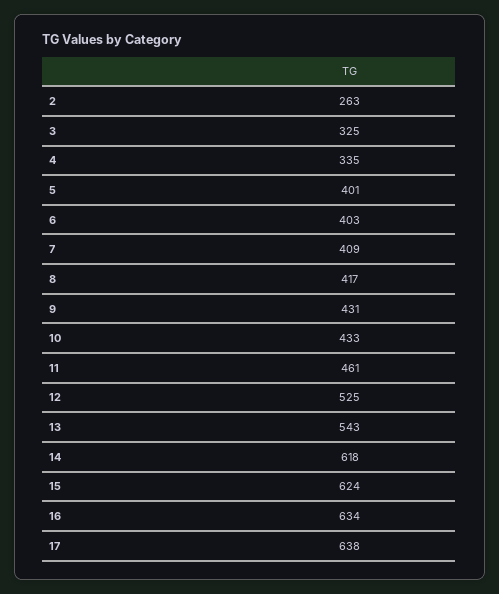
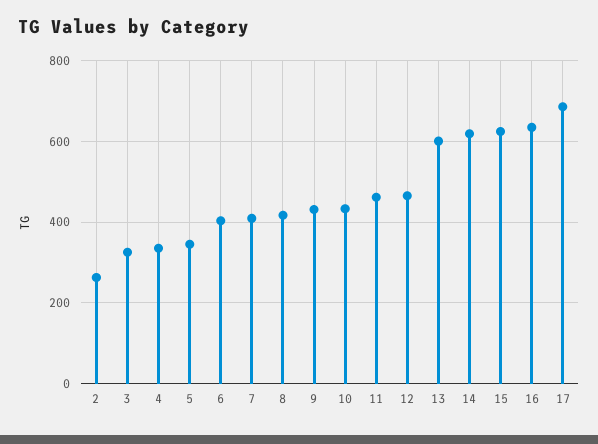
  {
    "2": 263,
    "3": 325,
    "4": 335,
-   "5": 401,
+   "5": 340,
    "6": 403,
    "7": 409,
    "8": 417,
    "9": 431,
    "10": 433,
    "11": 461,
-   "12": 525,
+   "12": 460,
-   "13": 543,
+   "13": 600,
    "14": 618,
    "15": 624,
    "16": 634,
-   "17": 638
+   "17": 680
  }

